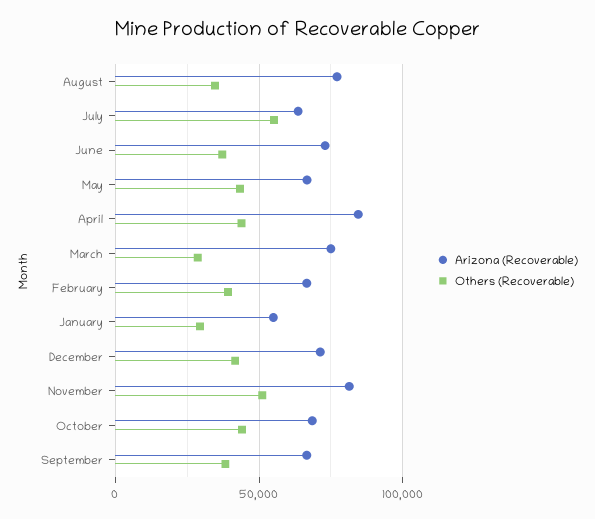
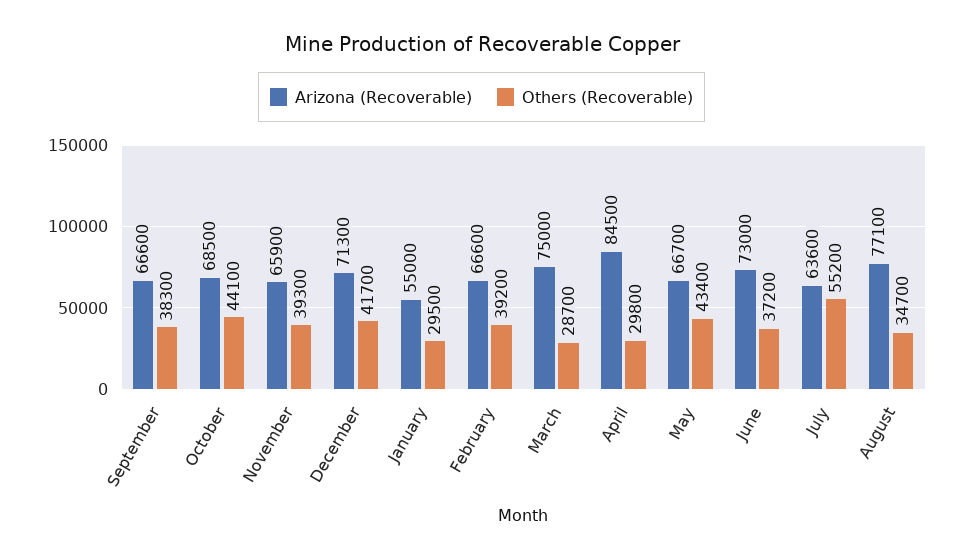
  {
    "Arizona (Recoverable)": {
      "August": 77100,
      "July": 63600,
      "June": 73000,
      "May": 66700,
      "April": 84500,
      "March": 75000,
      "February": 66600,
      "January": 55000,
      "December": 71300,
-     "November": 80000,
+     "November": 65900,
      "October": 68500,
      "September": 66600
    },
    "Others (Recoverable)": {
      "August": 34700,
      "July": 55200,
      "June": 37200,
      "May": 43400,
-     "April": 45000,
+     "April": 29800,
      "March": 28700,
      "February": 39200,
      "January": 29500,
      "December": 41700,
-     "November": 50000,
+     "November": 39300,
      "October": 44100,
      "September": 38300
    }
  }

